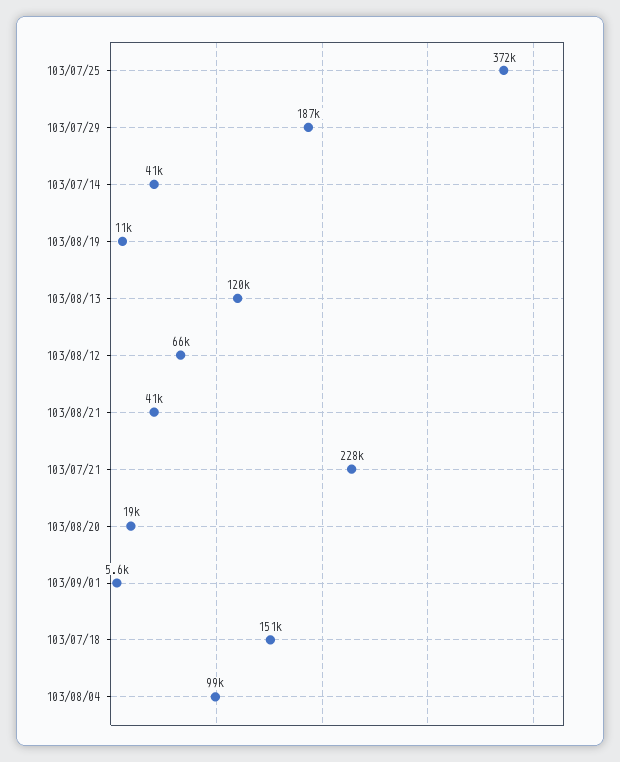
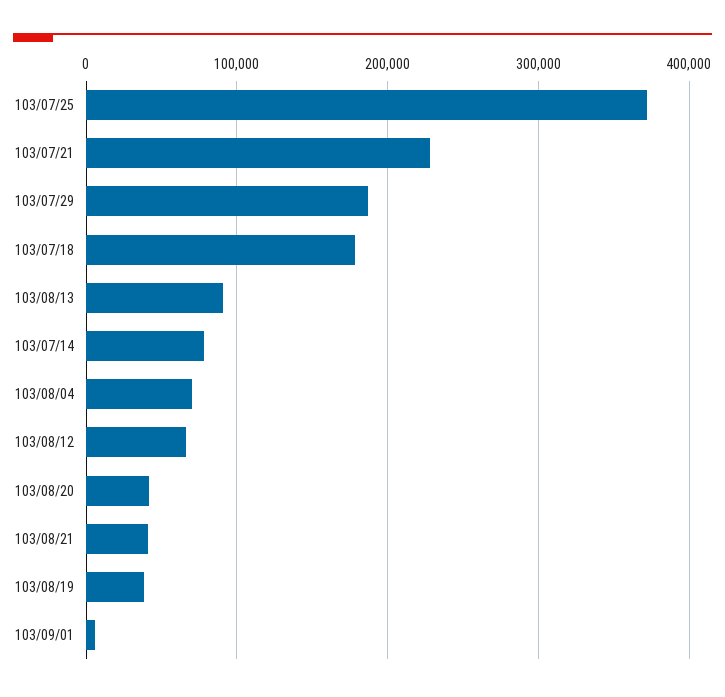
  {
    "103/07/25": 372000,
    "103/07/29": 187000,
-   "103/07/14": 41000,
+   "103/07/14": 80000,
-   "103/08/19": 11000,
+   "103/08/19": 40000,
-   "103/08/13": 120000,
+   "103/08/13": 90000,
    "103/08/12": 66000,
    "103/08/21": 41000,
    "103/07/21": 228000,
-   "103/08/20": 19000,
+   "103/08/20": 40000,
    "103/09/01": 5600,
-   "103/07/18": 151000,
+   "103/07/18": 180000,
-   "103/08/04": 99000
+   "103/08/04": 70000
  }

